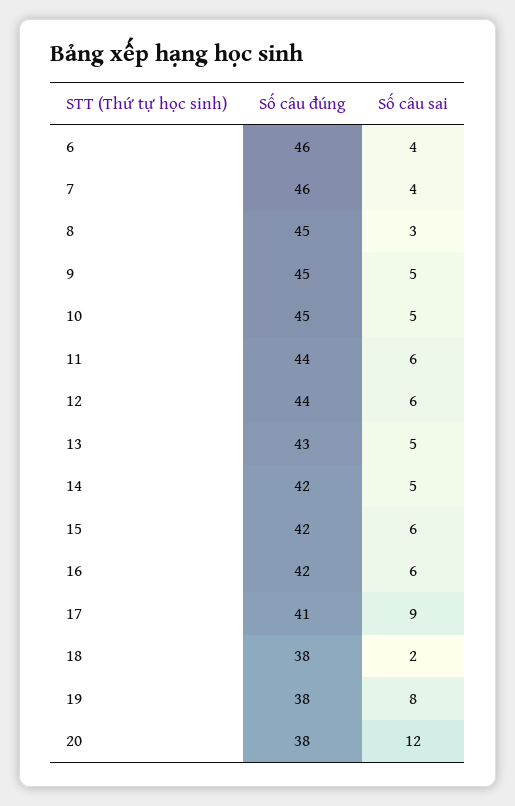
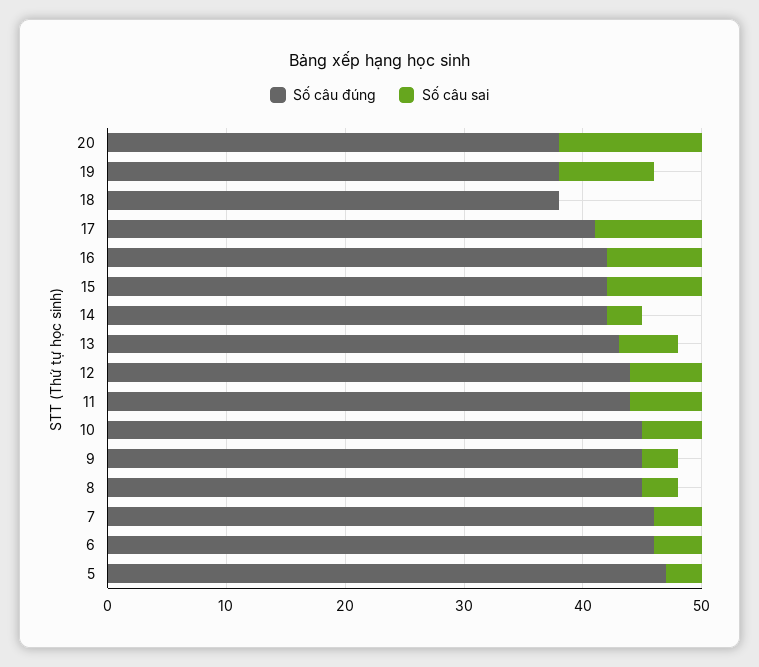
  {
    "Số câu đúng": {
      "6": 46,
      "7": 46,
      "8": 45,
      "9": 45,
      "10": 45,
      "11": 44,
      "12": 44,
      "13": 43,
      "14": 42,
      "15": 42,
      "16": 42,
      "17": 41,
      "18": 38,
      "19": 38,
-     "20": 38
+     "20": 38,
+     "5": 47
    },
    "Số câu sai": {
      "6": 4,
      "7": 4,
      "8": 3,
-     "9": 5,
+     "9": 3,
      "10": 5,
      "11": 6,
      "12": 6,
      "13": 5,
-     "14": 5,
+     "14": 3,
-     "15": 6,
+     "15": 8,
-     "16": 6,
+     "16": 8,
      "17": 9,
-     "18": 2,
+     "18": 0,
      "19": 8,
-     "20": 12
+     "20": 12,
+     "5": 3
    }
  }

